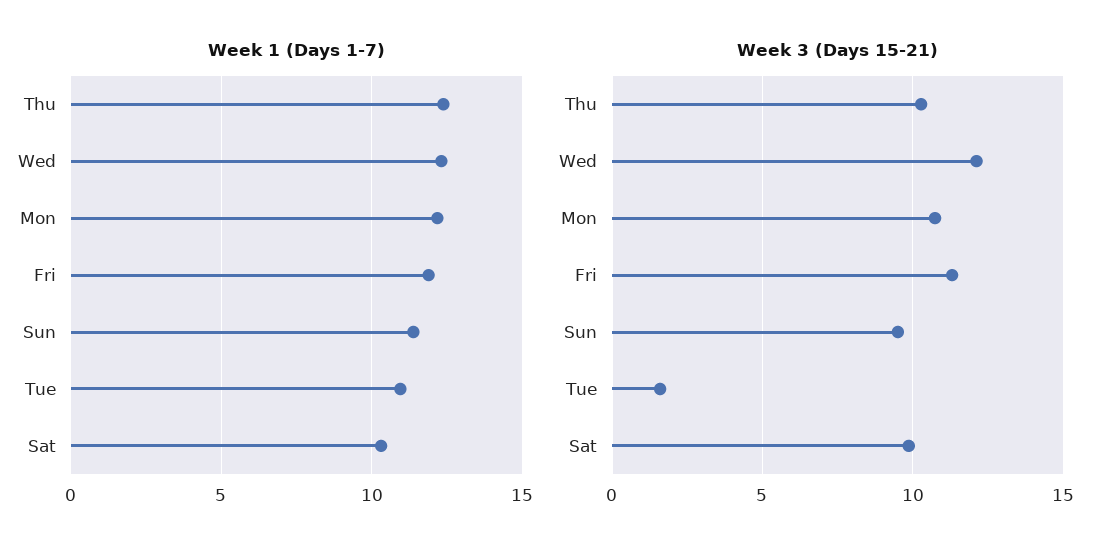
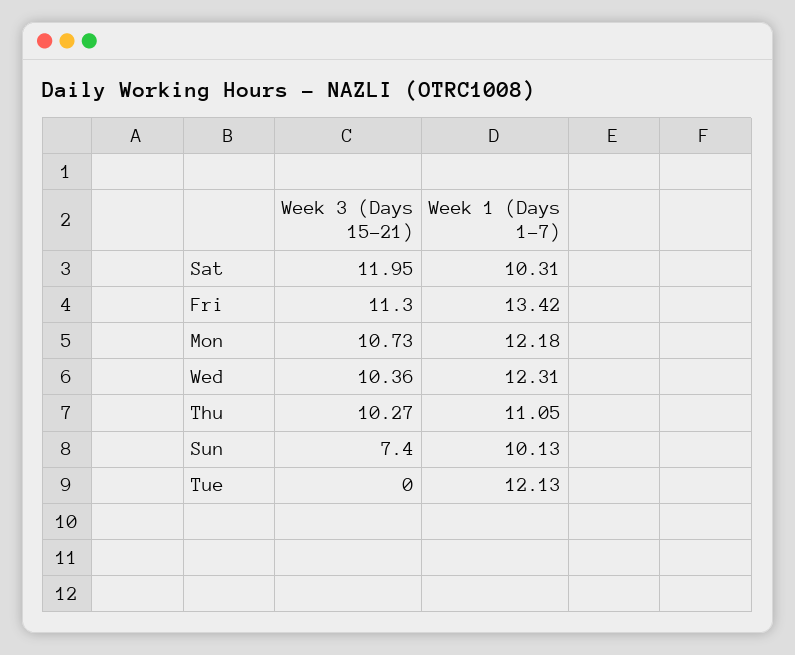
  {
    "Week 1 (Days 1-7)": {
-     "Thu": 12.5,
+     "Thu": 11.05,
      "Wed": 12.31,
      "Mon": 12.18,
-     "Fri": 12,
+     "Fri": 13.42,
-     "Sun": 11.5,
+     "Sun": 10.13,
-     "Tue": 11,
+     "Tue": 12.13,
      "Sat": 10.31
    },
    "Week 3 (Days 15-21)": {
      "Thu": 10.27,
-     "Wed": 12,
+     "Wed": 10.36,
      "Mon": 10.73,
      "Fri": 11.3,
-     "Sun": 9.5,
+     "Sun": 7.4,
-     "Tue": 1.5,
+     "Tue": 0,
-     "Sat": 10
+     "Sat": 11.95
    }
  }

